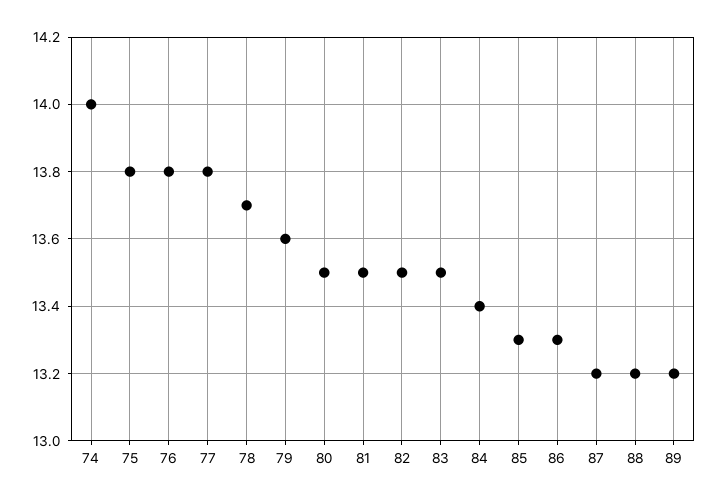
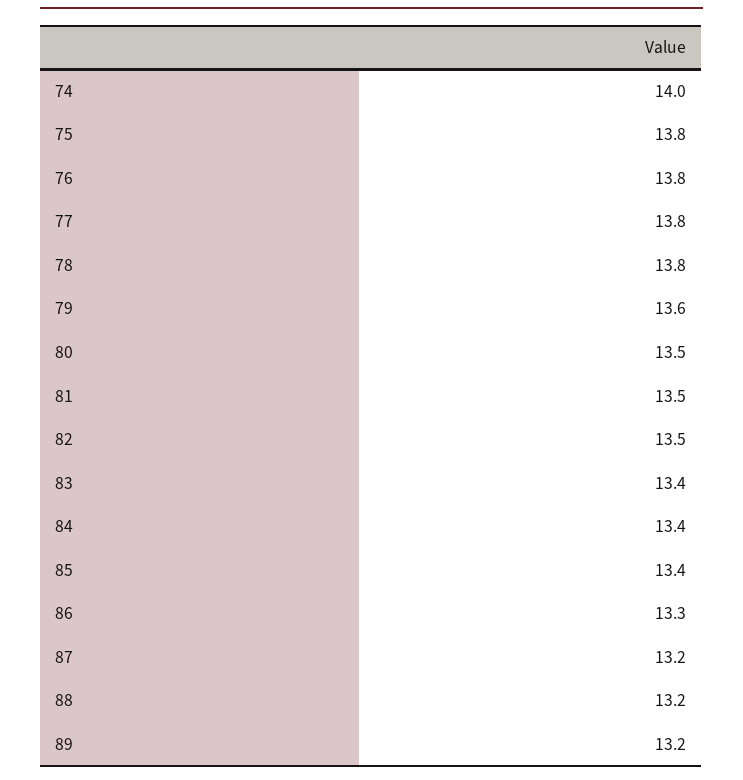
  {
    "74": 14,
    "75": 13.8,
    "76": 13.8,
    "77": 13.8,
-   "78": 13.7,
+   "78": 13.8,
    "79": 13.6,
    "80": 13.5,
    "81": 13.5,
    "82": 13.5,
-   "83": 13.5,
+   "83": 13.4,
    "84": 13.4,
-   "85": 13.3,
+   "85": 13.4,
    "86": 13.3,
    "87": 13.2,
    "88": 13.2,
    "89": 13.2
  }

